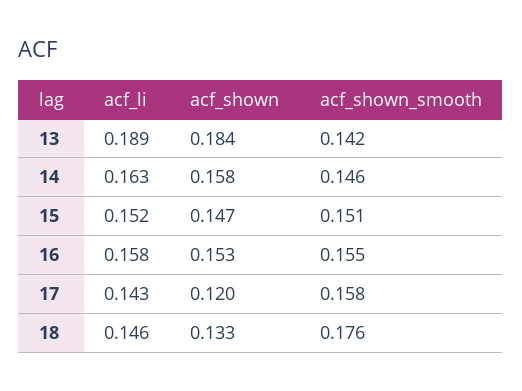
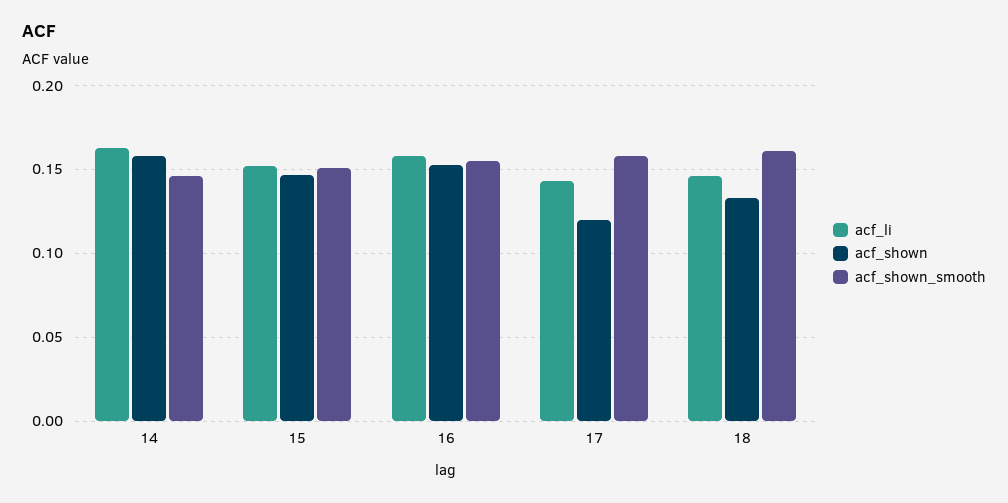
  {
    "acf_li": {
-     "13": 0.189,
      "14": 0.163,
      "15": 0.152,
      "16": 0.158,
      "17": 0.143,
      "18": 0.146
    },
    "acf_shown": {
-     "13": 0.184,
      "14": 0.158,
      "15": 0.147,
      "16": 0.153,
      "17": 0.12,
      "18": 0.133
    },
    "acf_shown_smooth": {
-     "13": 0.142,
      "14": 0.146,
      "15": 0.151,
      "16": 0.155,
      "17": 0.158,
-     "18": 0.176
+     "18": 0.16
    }
  }

